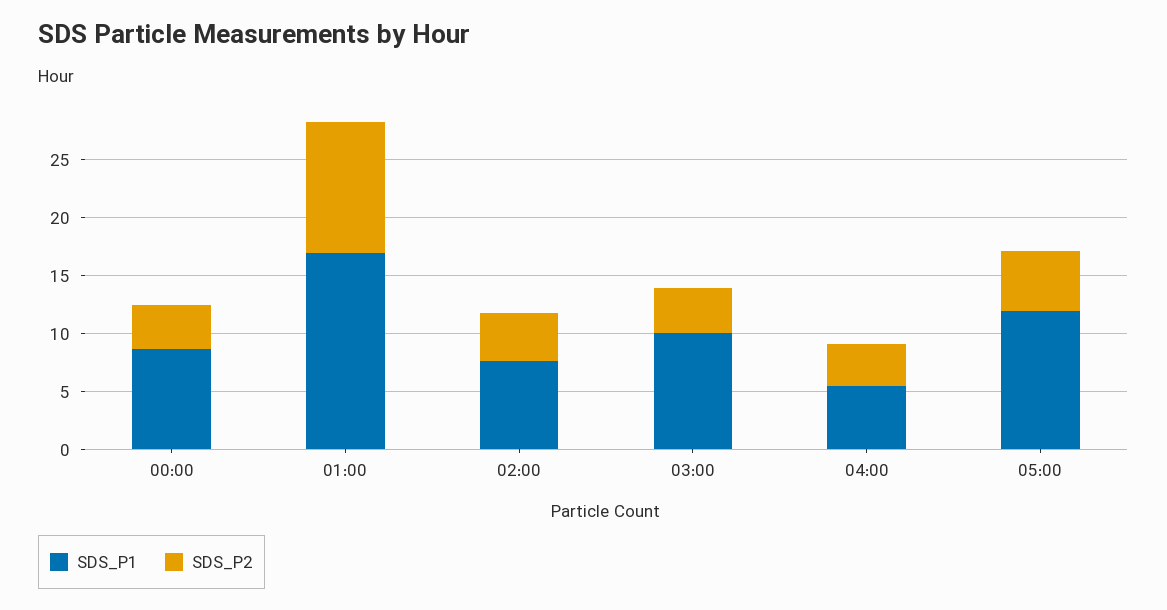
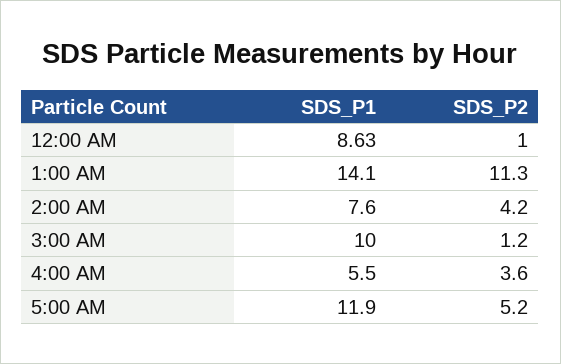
  {
    "SDS_P1": {
      "00:00": 8.63,
-     "01:00": 17,
+     "01:00": 14.1,
      "02:00": 7.6,
      "03:00": 10,
      "04:00": 5.5,
      "05:00": 11.9
    },
    "SDS_P2": {
-     "00:00": 4,
+     "00:00": 1,
      "01:00": 11.3,
      "02:00": 4.2,
-     "03:00": 4,
+     "03:00": 1.2,
      "04:00": 3.6,
      "05:00": 5.2
    }
  }

